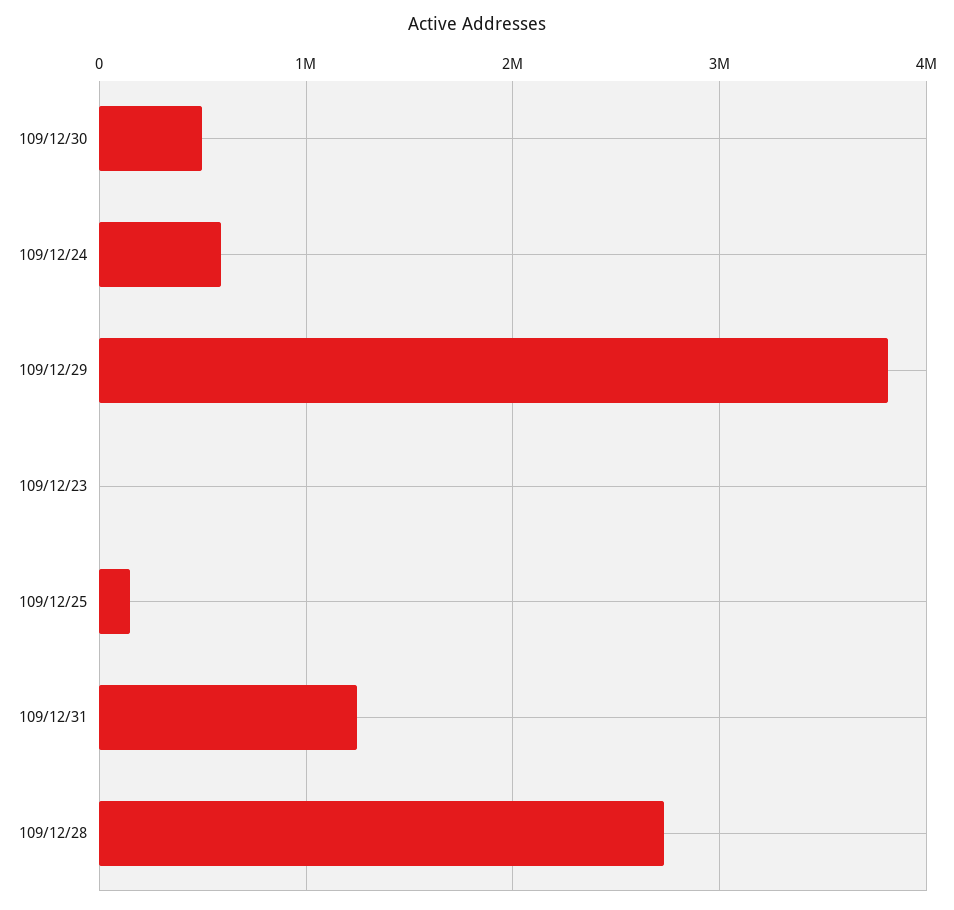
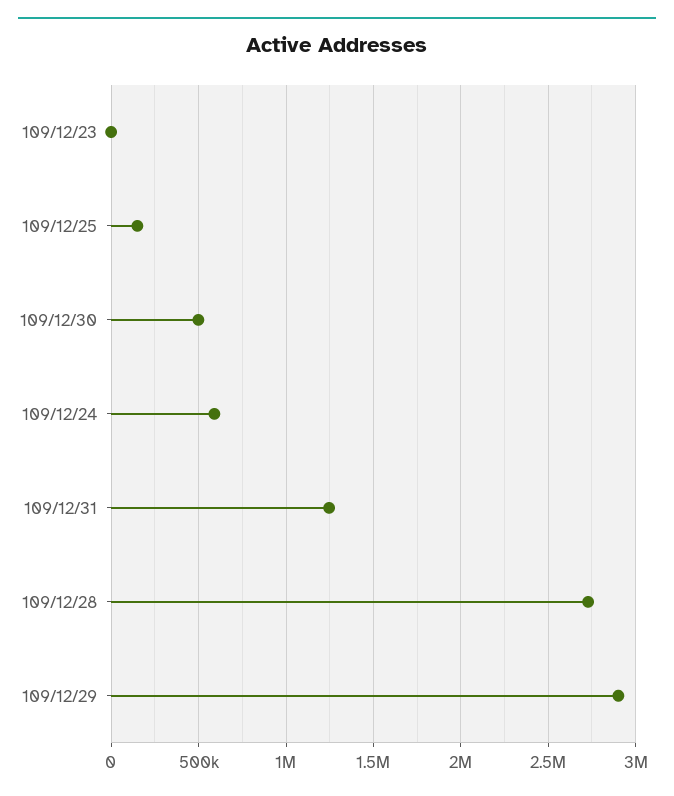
  {
    "109/12/30": 500000,
    "109/12/24": 600000,
-   "109/12/29": 3800000,
+   "109/12/29": 2900000,
    "109/12/23": 0,
    "109/12/25": 150000,
    "109/12/31": 1250000,
    "109/12/28": 2750000
  }

